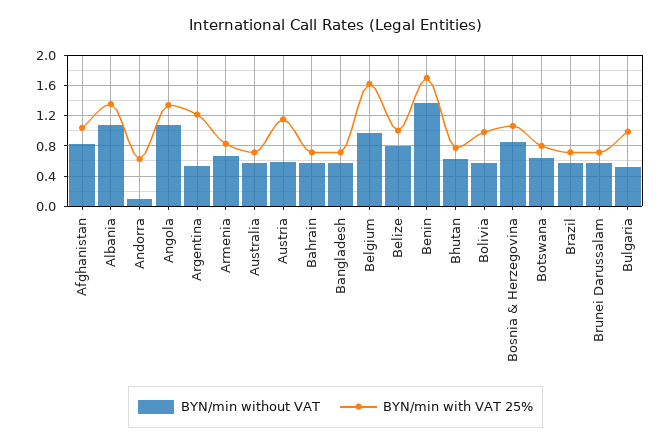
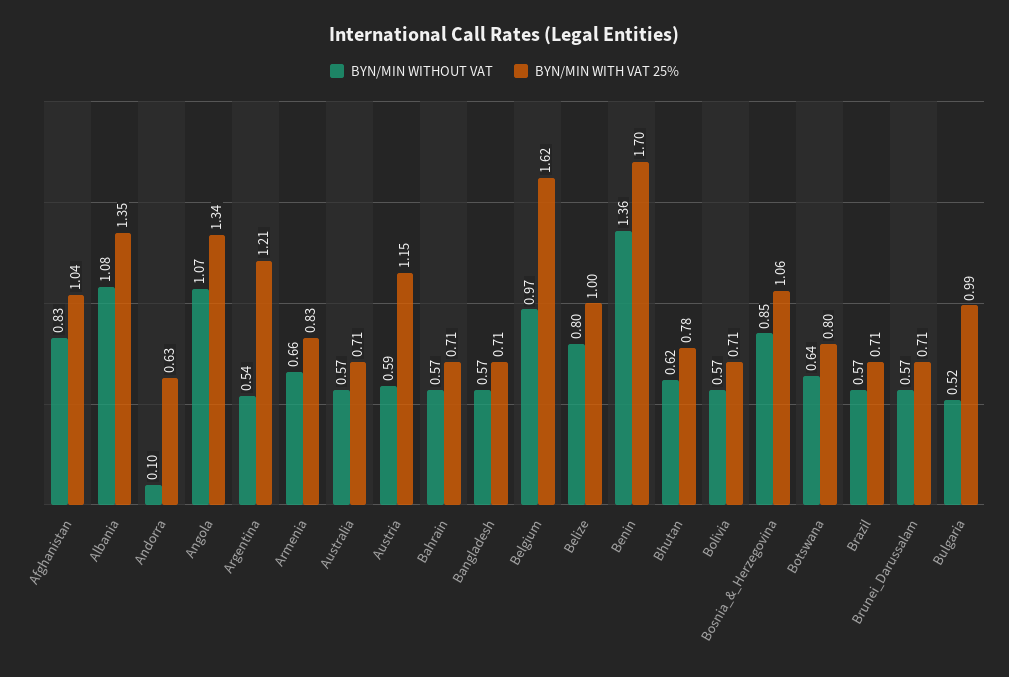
  {
    "BYN/min without VAT": {
      "Afghanistan": 0.83,
      "Albania": 1.08,
      "Andorra": 0.1,
      "Angola": 1.07,
      "Argentina": 0.54,
      "Armenia": 0.66,
      "Australia": 0.57,
      "Austria": 0.59,
      "Bahrain": 0.57,
      "Bangladesh": 0.57,
      "Belgium": 0.97,
      "Belize": 0.8,
      "Benin": 1.36,
      "Bhutan": 0.62,
      "Bolivia": 0.57,
      "Bosnia & Herzegovina": 0.85,
      "Botswana": 0.64,
      "Brazil": 0.57,
      "Brunei Darussalam": 0.57,
      "Bulgaria": 0.52
    },
    "BYN/min with VAT 25%": {
      "Afghanistan": 1.04,
      "Albania": 1.35,
      "Andorra": 0.63,
      "Angola": 1.34,
      "Argentina": 1.21,
      "Armenia": 0.83,
      "Australia": 0.71,
      "Austria": 1.15,
      "Bahrain": 0.71,
      "Bangladesh": 0.71,
      "Belgium": 1.62,
      "Belize": 1,
      "Benin": 1.7,
      "Bhutan": 0.78,
-     "Bolivia": 1,
+     "Bolivia": 0.71,
      "Bosnia & Herzegovina": 1.06,
      "Botswana": 0.8,
      "Brazil": 0.71,
      "Brunei Darussalam": 0.71,
      "Bulgaria": 0.99
    }
  }

